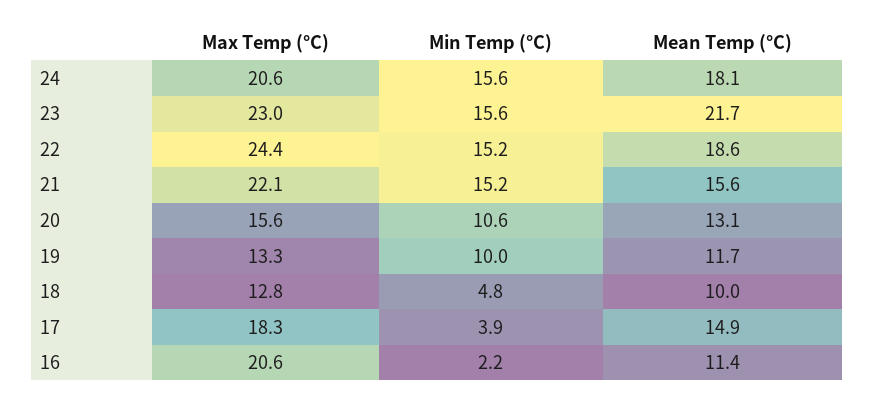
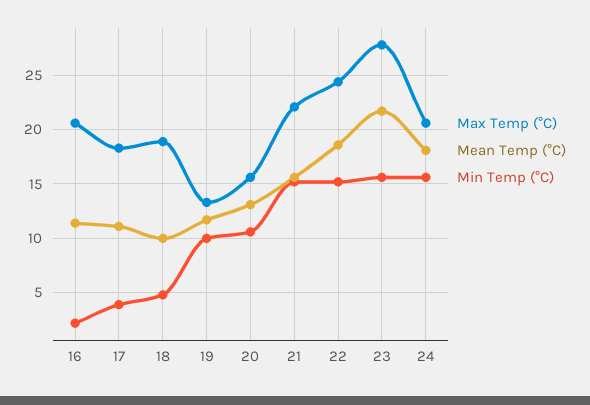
  {
    "Max Temp (°C)": {
      "24": 20.6,
-     "23": 23,
+     "23": 28,
      "22": 24.4,
      "21": 22.1,
      "20": 15.6,
      "19": 13.3,
-     "18": 12.8,
+     "18": 19,
      "17": 18.3,
      "16": 20.6
    },
    "Min Temp (°C)": {
      "24": 15.6,
      "23": 15.6,
      "22": 15.2,
      "21": 15.2,
      "20": 10.6,
      "19": 10,
      "18": 4.8,
      "17": 3.9,
      "16": 2.2
    },
    "Mean Temp (°C)": {
      "24": 18.1,
      "23": 21.7,
      "22": 18.6,
      "21": 15.6,
      "20": 13.1,
      "19": 11.7,
      "18": 10,
-     "17": 14.9,
+     "17": 11,
      "16": 11.4
    }
  }

